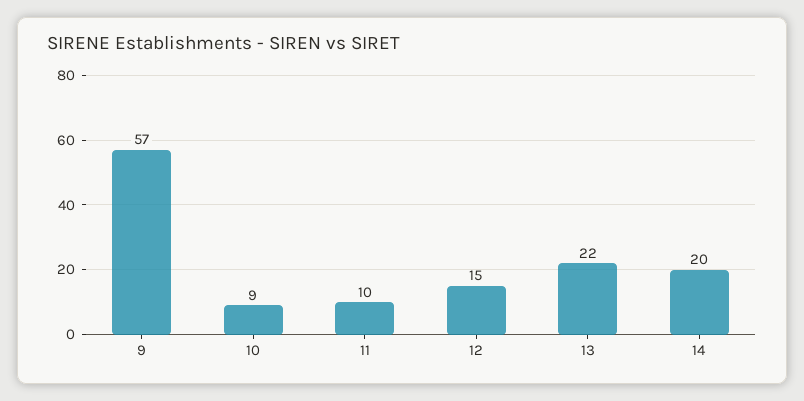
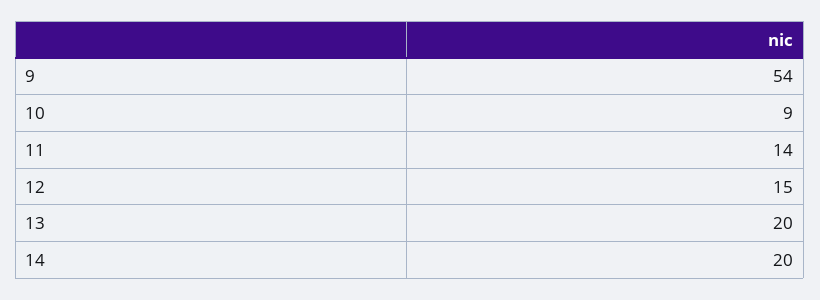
  {
-   "9": 57,
+   "9": 54,
    "10": 9,
-   "11": 10,
+   "11": 14,
    "12": 15,
-   "13": 22,
+   "13": 20,
    "14": 20
  }

